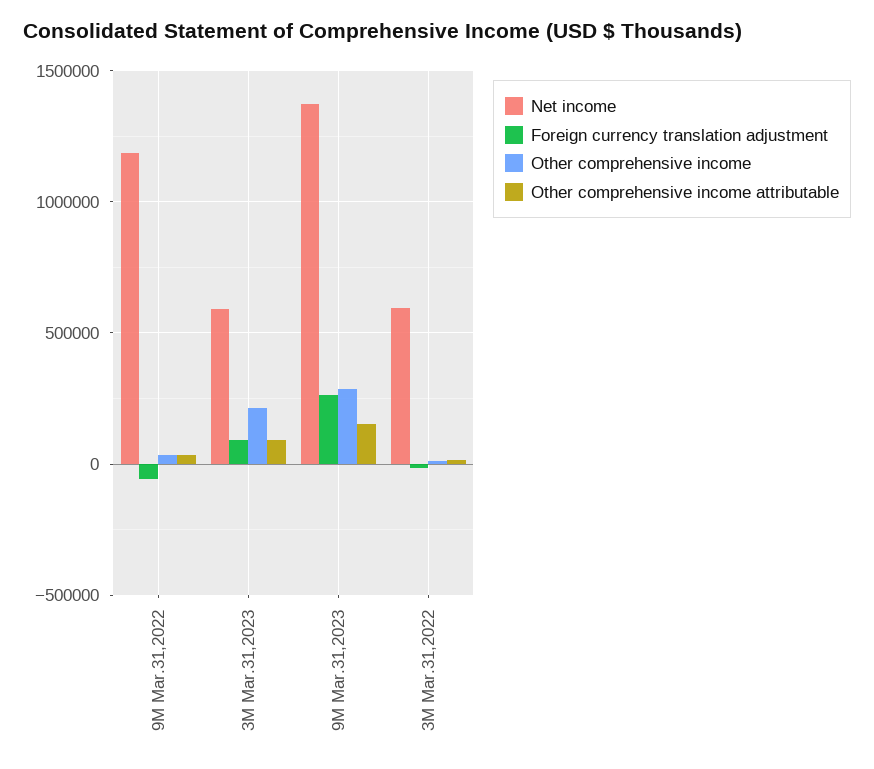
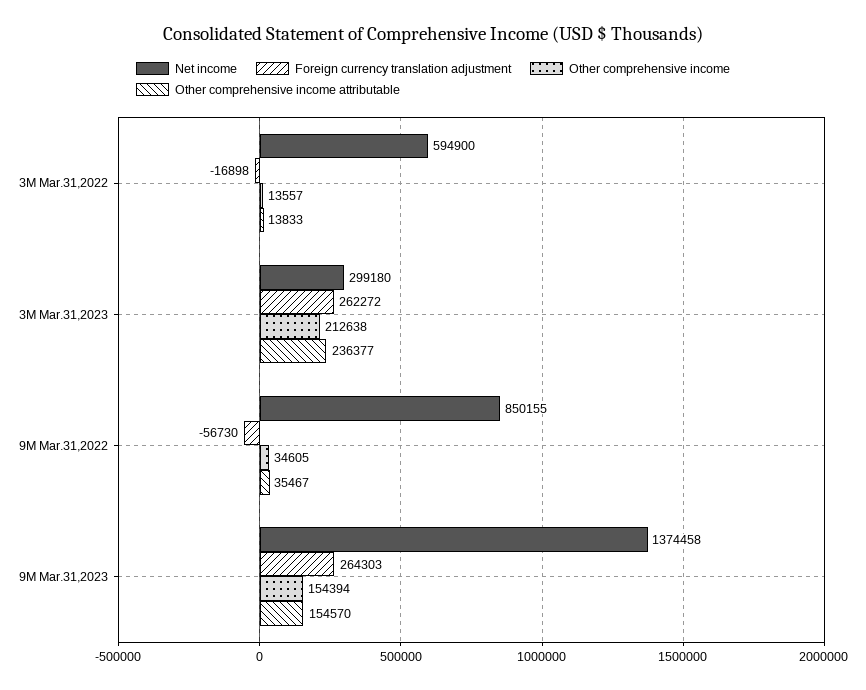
  {
    "Net income": {
-     "9M Mar.31,2022": 1200000,
+     "9M Mar.31,2022": 850155,
-     "3M Mar.31,2023": 600000,
+     "3M Mar.31,2023": 299180,
      "9M Mar.31,2023": 1374458,
      "3M Mar.31,2022": 594900
    },
    "Foreign currency translation adjustment": {
      "9M Mar.31,2022": -56730,
-     "3M Mar.31,2023": 100000,
+     "3M Mar.31,2023": 262272,
      "9M Mar.31,2023": 264303,
      "3M Mar.31,2022": -16898
    },
    "Other comprehensive income": {
      "9M Mar.31,2022": 34605,
      "3M Mar.31,2023": 212638,
-     "9M Mar.31,2023": 300000,
+     "9M Mar.31,2023": 154394,
      "3M Mar.31,2022": 13557
    },
    "Other comprehensive income attributable": {
      "9M Mar.31,2022": 35467,
-     "3M Mar.31,2023": 100000,
+     "3M Mar.31,2023": 236377,
      "9M Mar.31,2023": 154570,
      "3M Mar.31,2022": 13833
    }
  }

